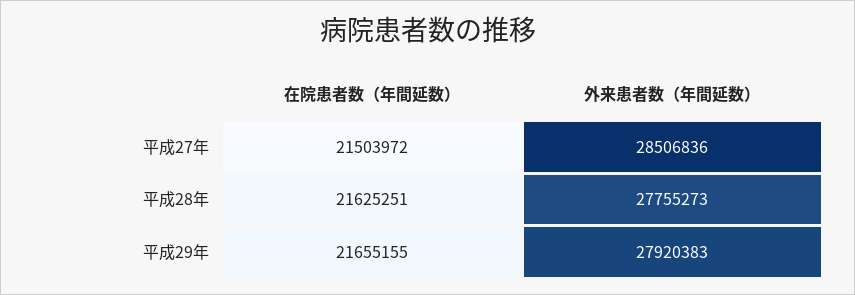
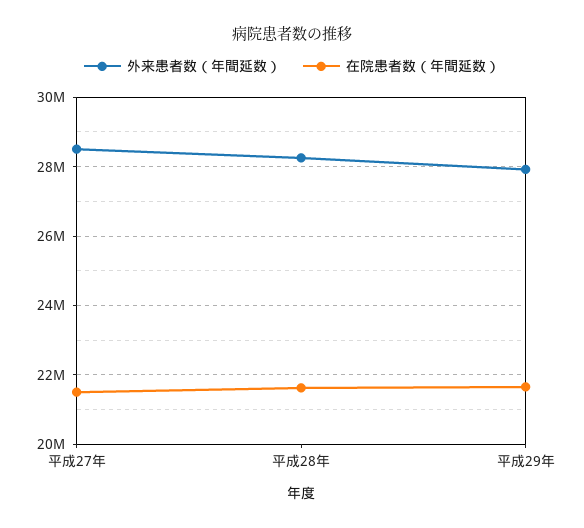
  {
    "在院患者数（年間延数）": {
      "平成27年": 21503972,
      "平成28年": 21625251,
      "平成29年": 21655155
    },
    "外来患者数（年間延数）": {
      "平成27年": 28506836,
-     "平成28年": 27755273,
+     "平成28年": 28200000,
      "平成29年": 27920383
    }
  }

